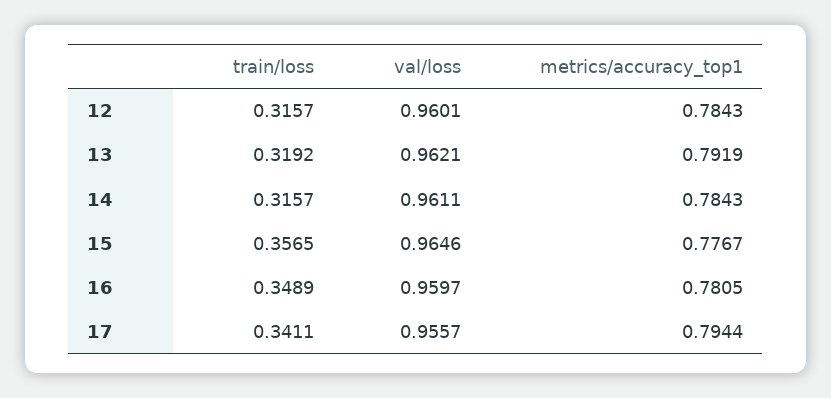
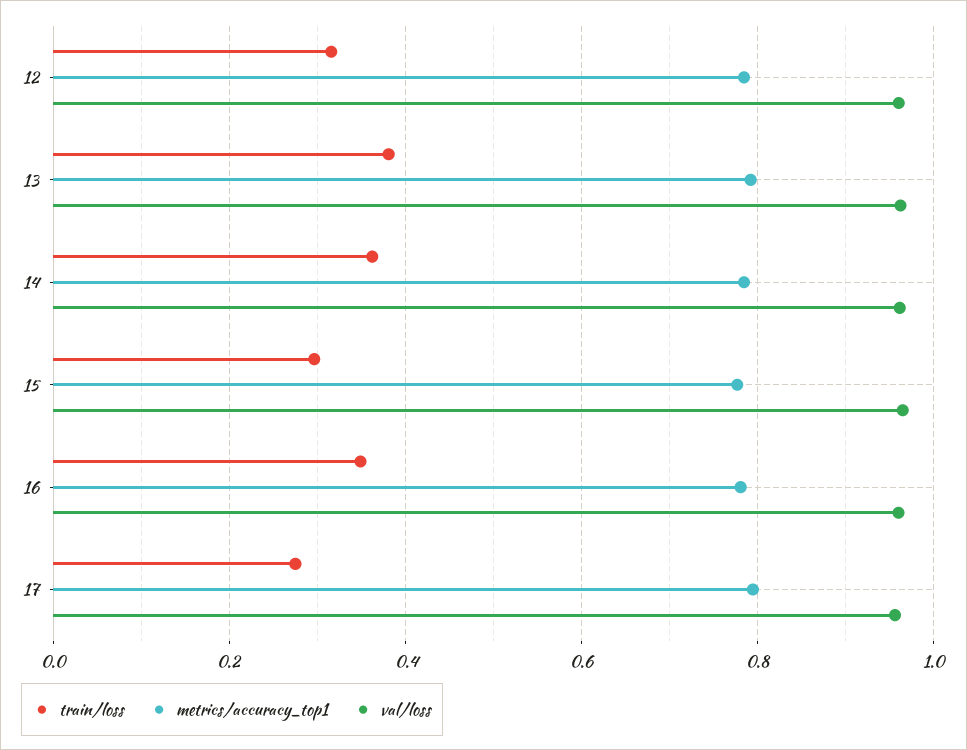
  {
    "train/loss": {
      "12": 0.3157,
-     "13": 0.3192,
+     "13": 0.38,
-     "14": 0.3157,
+     "14": 0.36,
-     "15": 0.3565,
+     "15": 0.3,
      "16": 0.3489,
-     "17": 0.3411
+     "17": 0.28
    },
    "val/loss": {
      "12": 0.9601,
      "13": 0.9621,
      "14": 0.9611,
      "15": 0.9646,
      "16": 0.9597,
      "17": 0.9557
    },
    "metrics/accuracy_top1": {
      "12": 0.7843,
      "13": 0.7919,
      "14": 0.7843,
      "15": 0.7767,
      "16": 0.7805,
      "17": 0.7944
    }
  }

